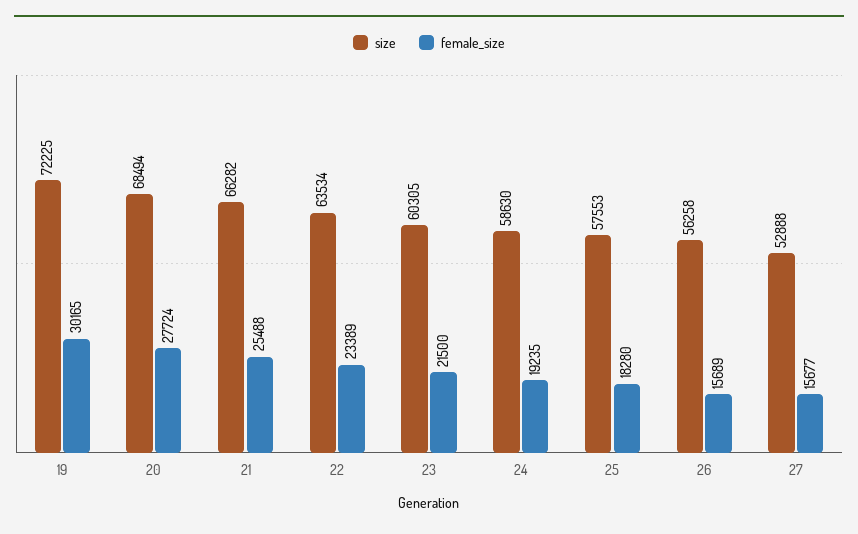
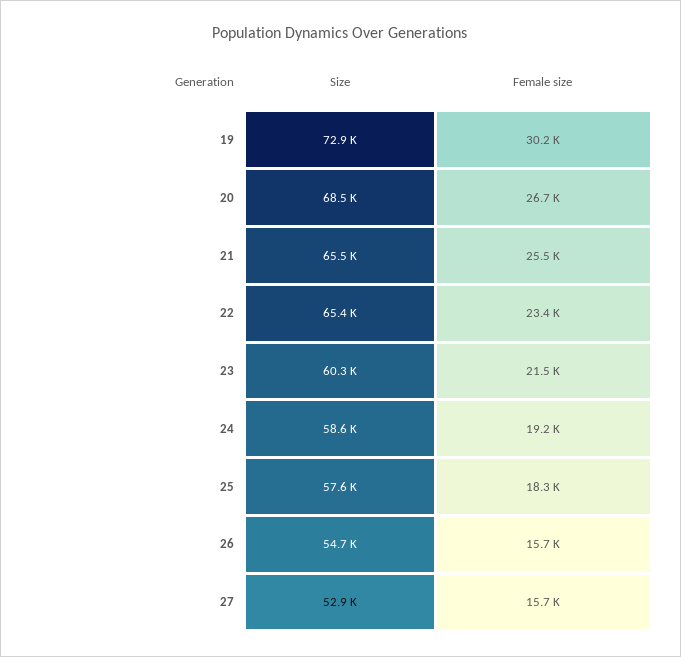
  {
    "size": {
-     "19": 72225,
+     "19": 72900,
      "20": 68494,
-     "21": 66282,
+     "21": 65500,
-     "22": 63534,
+     "22": 65400,
      "23": 60305,
      "24": 58630,
      "25": 57553,
-     "26": 56258,
+     "26": 54700,
      "27": 52888
    },
    "female_size": {
      "19": 30165,
-     "20": 27724,
+     "20": 26700,
      "21": 25488,
      "22": 23389,
      "23": 21500,
      "24": 19235,
      "25": 18280,
      "26": 15689,
      "27": 15677
    }
  }

